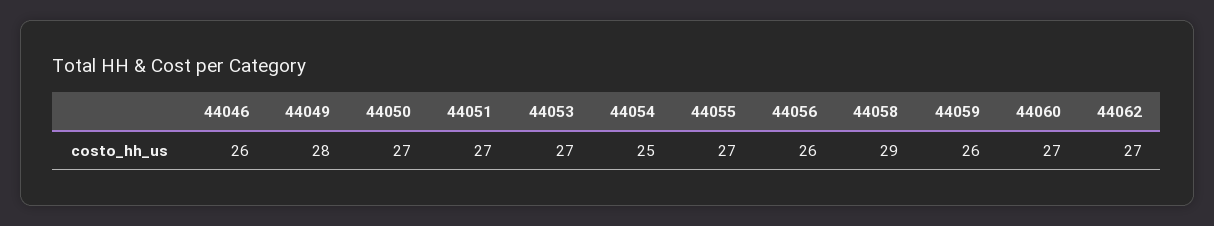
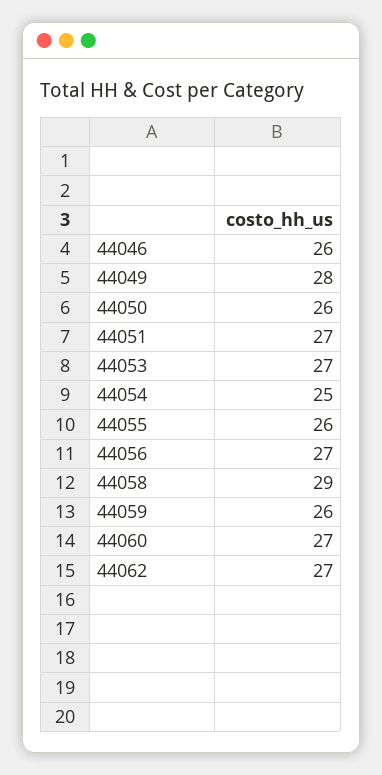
  {
    "44046": 26,
    "44049": 28,
-   "44050": 27,
+   "44050": 26,
    "44051": 27,
    "44053": 27,
    "44054": 25,
-   "44055": 27,
+   "44055": 26,
-   "44056": 26,
+   "44056": 27,
    "44058": 29,
    "44059": 26,
    "44060": 27,
    "44062": 27
  }

